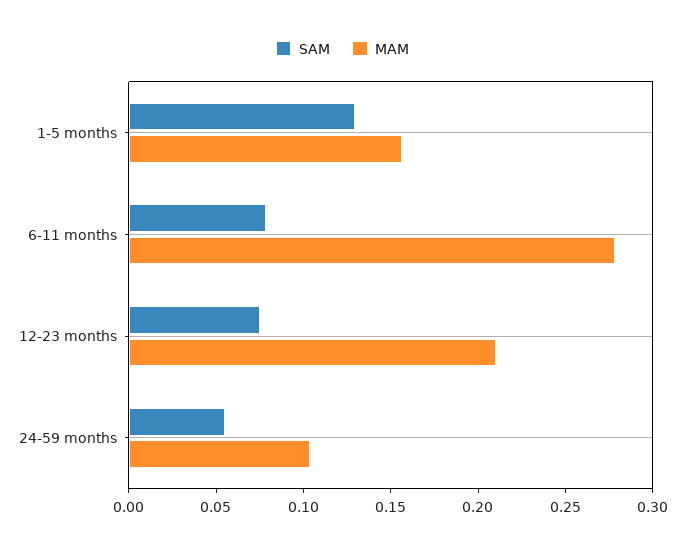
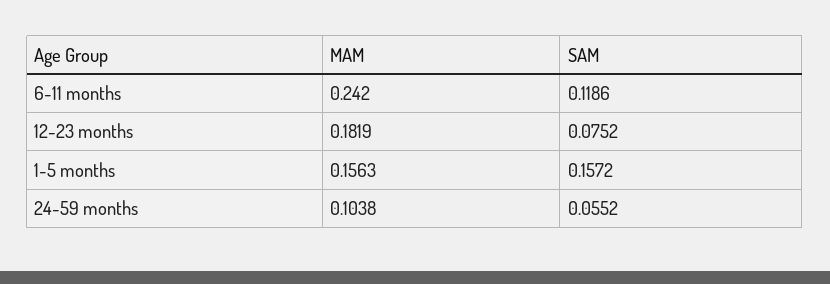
  {
    "SAM": {
-     "1-5 months": 0.13,
+     "1-5 months": 0.1572,
-     "6-11 months": 0.08,
+     "6-11 months": 0.1186,
      "12-23 months": 0.0752,
      "24-59 months": 0.0552
    },
    "MAM": {
      "1-5 months": 0.1563,
-     "6-11 months": 0.28,
+     "6-11 months": 0.242,
-     "12-23 months": 0.21,
+     "12-23 months": 0.1819,
      "24-59 months": 0.1038
    }
  }

